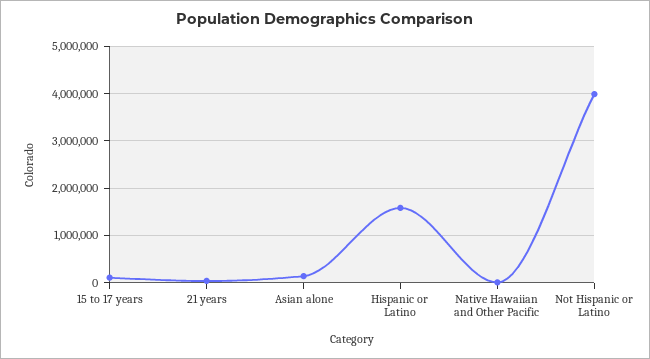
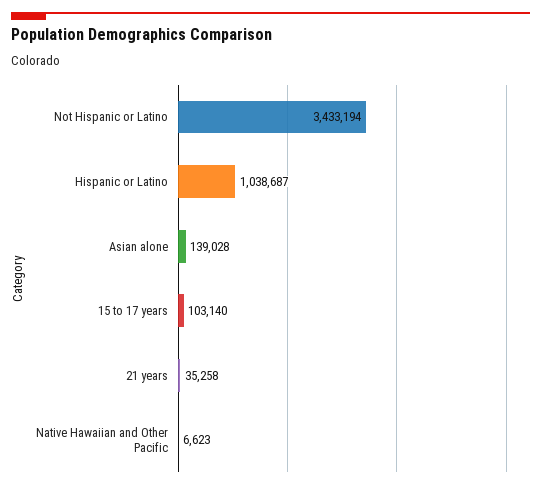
  {
    "15 to 17 years": 103140,
    "21 years": 35258,
    "Asian alone": 139028,
-   "Hispanic or Latino": 1600000,
+   "Hispanic or Latino": 1038687,
    "Native Hawaiian and Other Pacific": 6623,
-   "Not Hispanic or Latino": 4000000
+   "Not Hispanic or Latino": 3433194
  }

